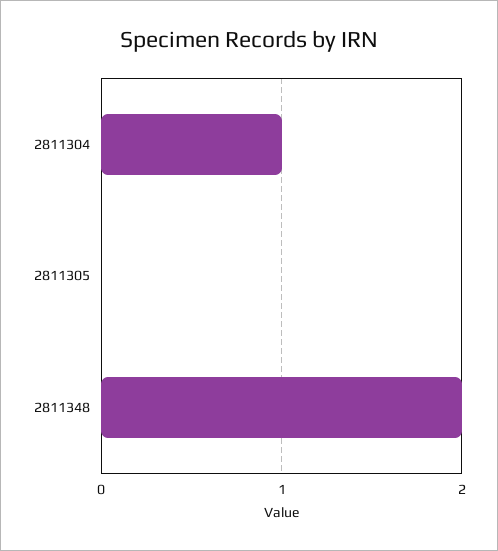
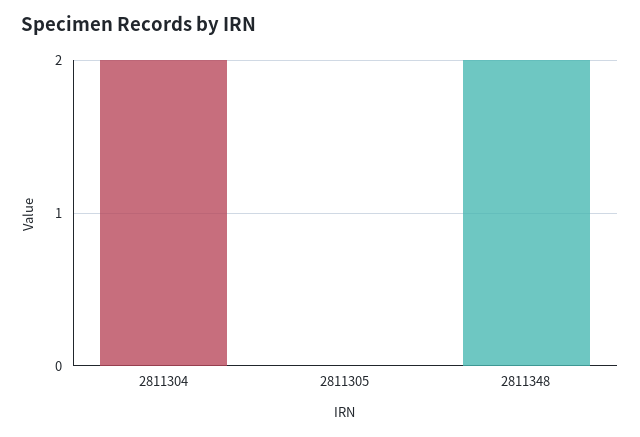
  {
-   "2811304": 1,
+   "2811304": 2,
    "2811305": 0,
    "2811348": 2
  }

